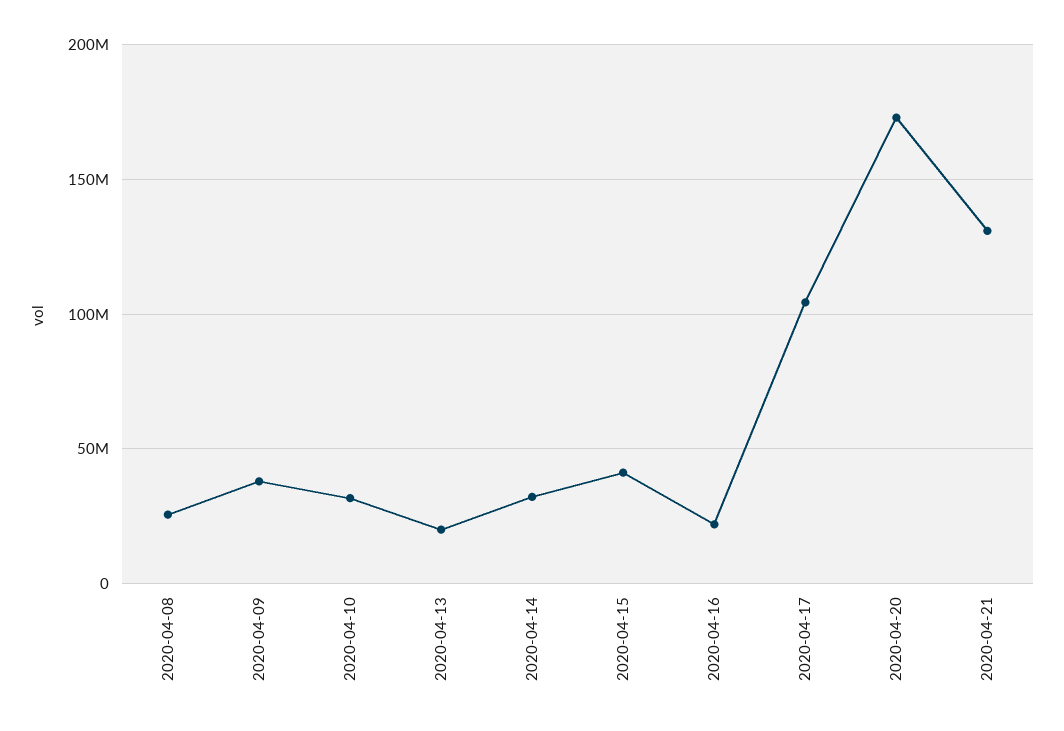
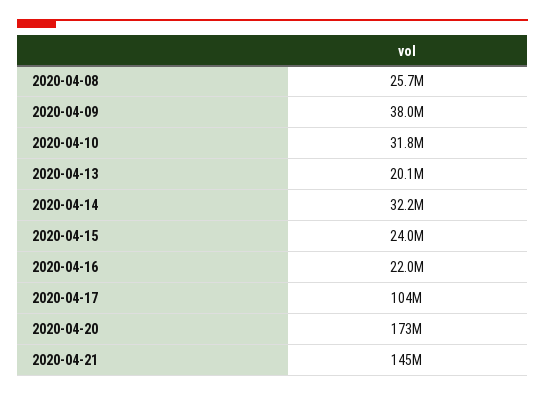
  {
    "2020-04-08": 25700000,
    "2020-04-09": 38000000,
    "2020-04-10": 31800000,
    "2020-04-13": 20100000,
    "2020-04-14": 32200000,
-   "2020-04-15": 40000000,
+   "2020-04-15": 24000000,
    "2020-04-16": 22000000,
    "2020-04-17": 104000000,
    "2020-04-20": 173000000,
-   "2020-04-21": 130000000
+   "2020-04-21": 145000000
  }

